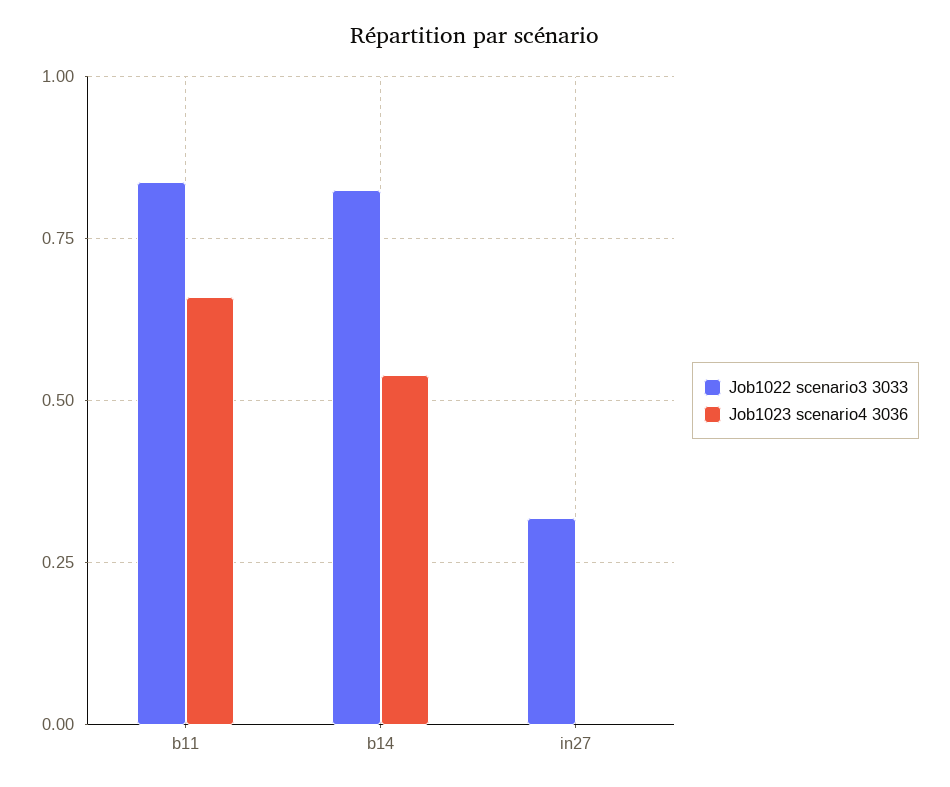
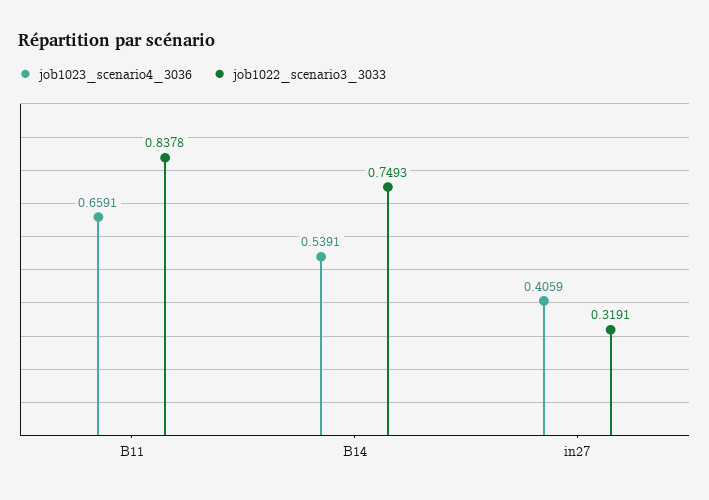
  {
    "Job1022 scenario3 3033": {
      "b11": 0.8378,
-     "b14": 0.825,
+     "b14": 0.7493,
      "in27": 0.3191
    },
    "Job1023 scenario4 3036": {
      "b11": 0.6591,
      "b14": 0.5391,
-     "in27": 0
+     "in27": 0.4059
    }
  }

